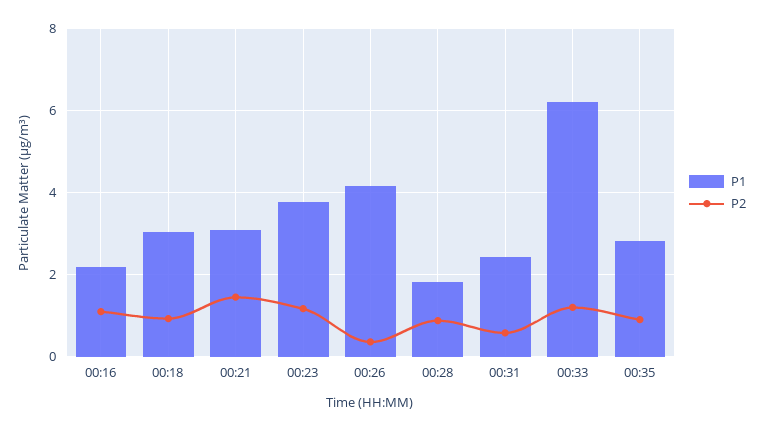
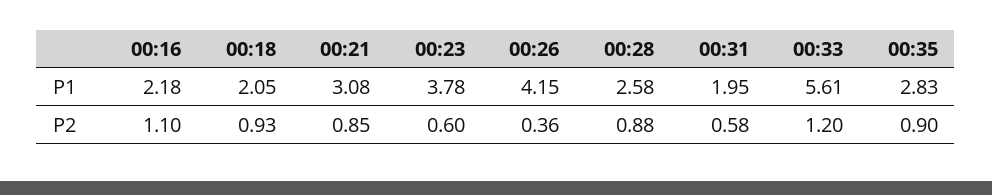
  {
    "P1": {
      "00:16": 2.18,
-     "00:18": 3,
+     "00:18": 2.05,
      "00:21": 3.08,
      "00:23": 3.78,
      "00:26": 4.15,
-     "00:28": 1.8,
+     "00:28": 2.58,
-     "00:31": 2.4,
+     "00:31": 1.95,
-     "00:33": 6.2,
+     "00:33": 5.61,
      "00:35": 2.83
    },
    "P2": {
      "00:16": 1.1,
      "00:18": 0.93,
-     "00:21": 1.4,
+     "00:21": 0.85,
-     "00:23": 1.2,
+     "00:23": 0.6,
      "00:26": 0.36,
      "00:28": 0.88,
      "00:31": 0.58,
      "00:33": 1.2,
      "00:35": 0.9
    }
  }

